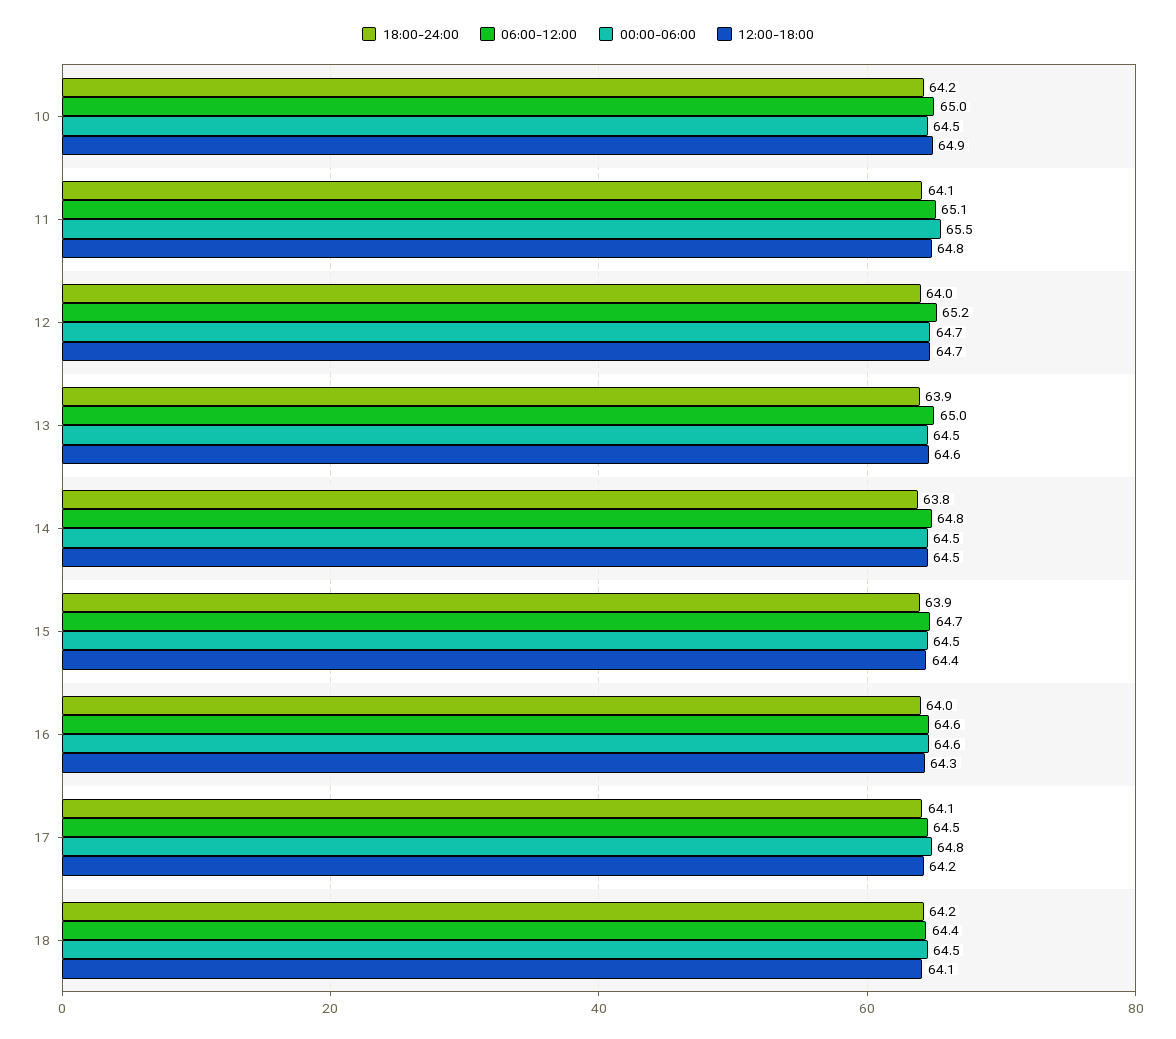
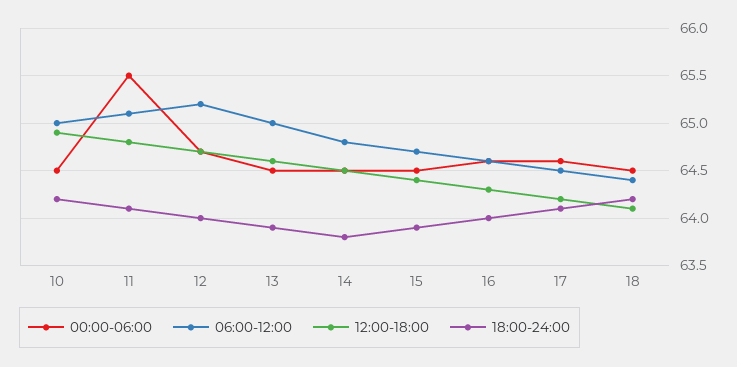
  {
    "18:00-24:00": {
      "10": 64.2,
      "11": 64.1,
      "12": 64,
      "13": 63.9,
      "14": 63.8,
      "15": 63.9,
      "16": 64,
      "17": 64.1,
      "18": 64.2
    },
    "06:00-12:00": {
      "10": 65,
      "11": 65.1,
      "12": 65.2,
      "13": 65,
      "14": 64.8,
      "15": 64.7,
      "16": 64.6,
      "17": 64.5,
      "18": 64.4
    },
    "00:00-06:00": {
      "10": 64.5,
      "11": 65.5,
      "12": 64.7,
      "13": 64.5,
      "14": 64.5,
      "15": 64.5,
      "16": 64.6,
-     "17": 64.8,
+     "17": 64.6,
      "18": 64.5
    },
    "12:00-18:00": {
      "10": 64.9,
      "11": 64.8,
      "12": 64.7,
      "13": 64.6,
      "14": 64.5,
      "15": 64.4,
      "16": 64.3,
      "17": 64.2,
      "18": 64.1
    }
  }

